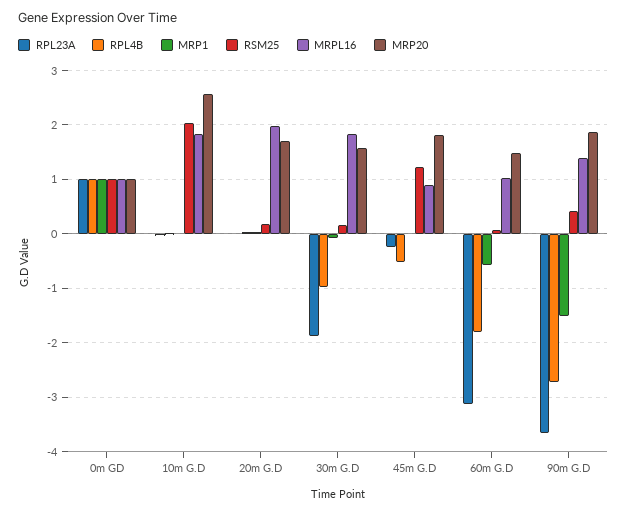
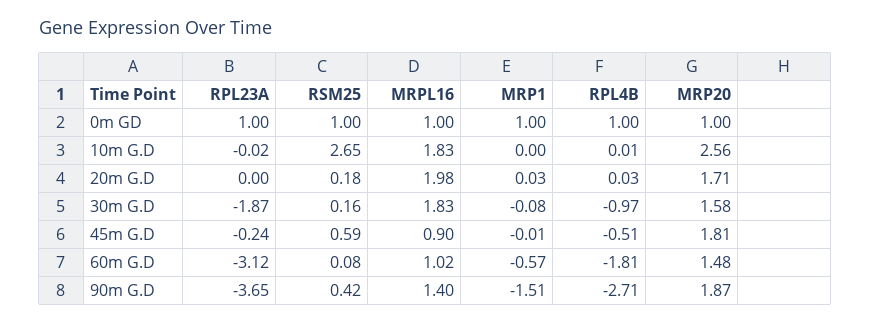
  {
    "RPL23A": {
      "0m GD": 1,
      "10m G.D": -0.02,
      "20m G.D": 0,
      "30m G.D": -1.87,
      "45m G.D": -0.24,
      "60m G.D": -3.12,
      "90m G.D": -3.65
    },
    "RPL4B": {
      "0m GD": 1,
      "10m G.D": 0.01,
      "20m G.D": 0.03,
      "30m G.D": -0.97,
      "45m G.D": -0.51,
      "60m G.D": -1.81,
      "90m G.D": -2.71
    },
    "MRP1": {
      "0m GD": 1,
      "10m G.D": 0,
      "20m G.D": 0.03,
      "30m G.D": -0.08,
      "45m G.D": -0.01,
      "60m G.D": -0.57,
      "90m G.D": -1.51
    },
    "RSM25": {
      "0m GD": 1,
-     "10m G.D": 2,
+     "10m G.D": 2.65,
      "20m G.D": 0.18,
      "30m G.D": 0.16,
-     "45m G.D": 1.2,
+     "45m G.D": 0.59,
      "60m G.D": 0.08,
      "90m G.D": 0.42
    },
    "MRPL16": {
      "0m GD": 1,
      "10m G.D": 1.83,
      "20m G.D": 1.98,
      "30m G.D": 1.83,
      "45m G.D": 0.9,
      "60m G.D": 1.02,
      "90m G.D": 1.4
    },
    "MRP20": {
      "0m GD": 1,
      "10m G.D": 2.56,
      "20m G.D": 1.71,
      "30m G.D": 1.58,
      "45m G.D": 1.81,
      "60m G.D": 1.48,
      "90m G.D": 1.87
    }
  }

